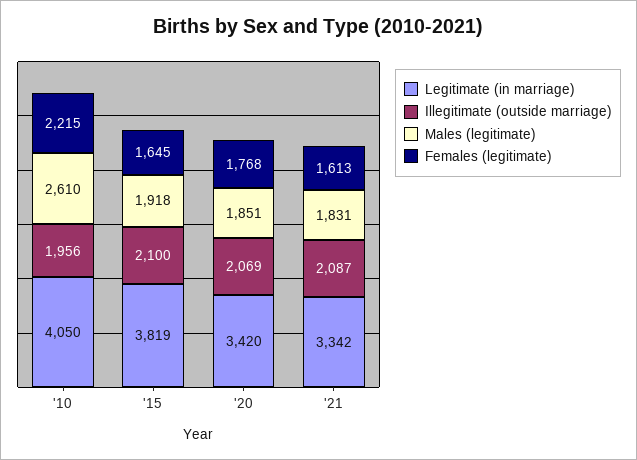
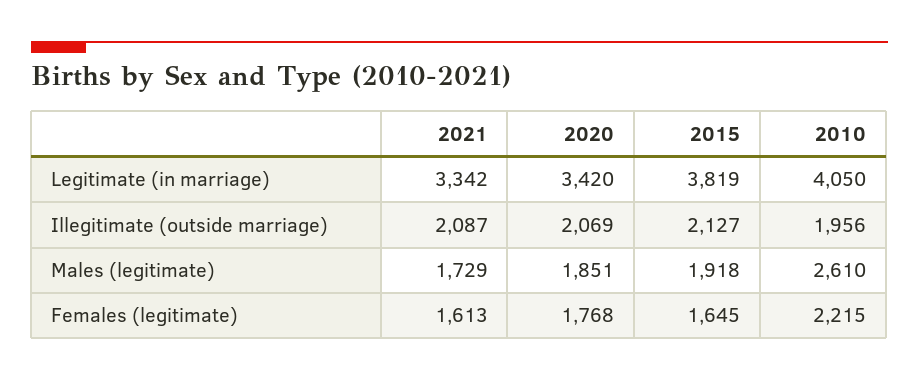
  {
    "Legitimate (in marriage)": {
      "'10": 4050,
      "'15": 3819,
      "'20": 3420,
      "'21": 3342
    },
    "Illegitimate (outside marriage)": {
      "'10": 1956,
-     "'15": 2100,
+     "'15": 2127,
      "'20": 2069,
      "'21": 2087
    },
    "Males (legitimate)": {
      "'10": 2610,
      "'15": 1918,
      "'20": 1851,
-     "'21": 1831
+     "'21": 1729
    },
    "Females (legitimate)": {
      "'10": 2215,
      "'15": 1645,
      "'20": 1768,
      "'21": 1613
    }
  }

